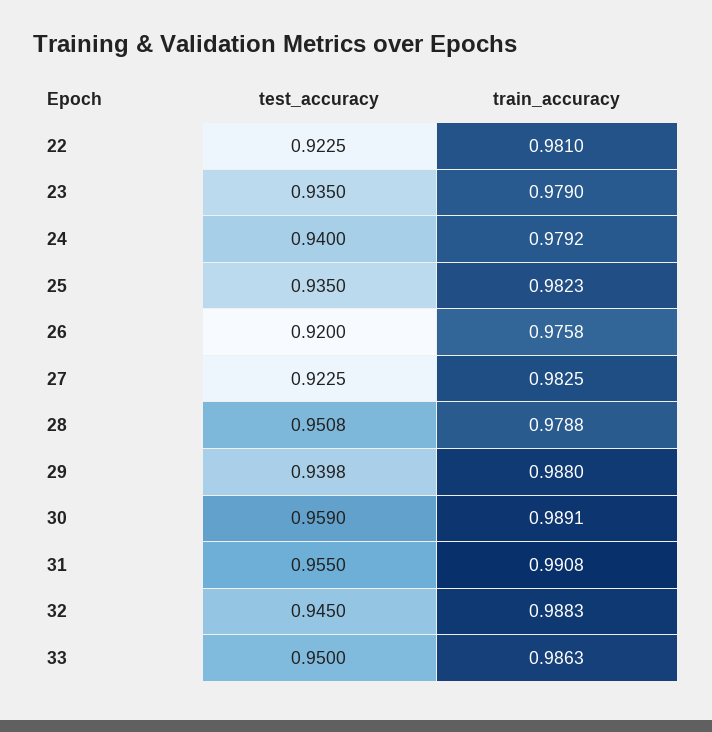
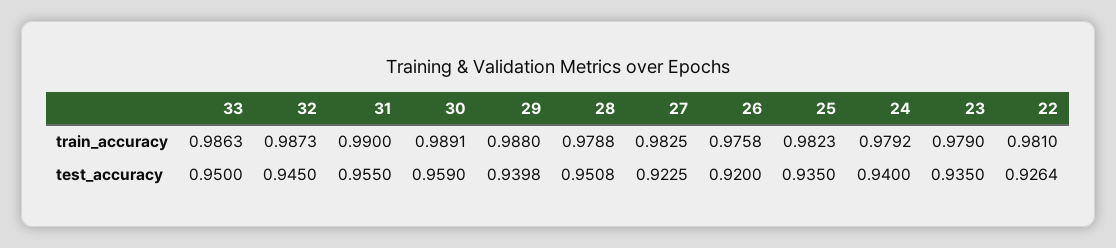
  {
    "test_accuracy": {
-     "22": 0.9225,
+     "22": 0.9264,
      "23": 0.935,
      "24": 0.94,
      "25": 0.935,
      "26": 0.92,
      "27": 0.9225,
      "28": 0.9508,
      "29": 0.9398,
      "30": 0.959,
      "31": 0.955,
      "32": 0.945,
      "33": 0.95
    },
    "train_accuracy": {
      "22": 0.981,
      "23": 0.979,
      "24": 0.9792,
      "25": 0.9823,
      "26": 0.9758,
      "27": 0.9825,
      "28": 0.9788,
      "29": 0.988,
      "30": 0.9891,
-     "31": 0.9908,
+     "31": 0.99,
-     "32": 0.9883,
+     "32": 0.9873,
      "33": 0.9863
    }
  }

